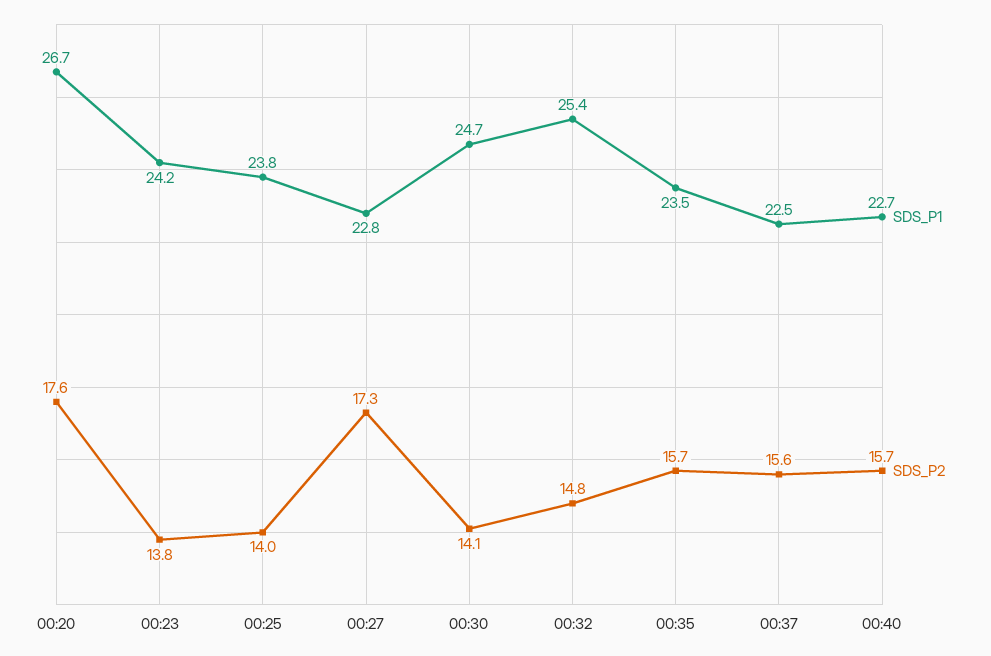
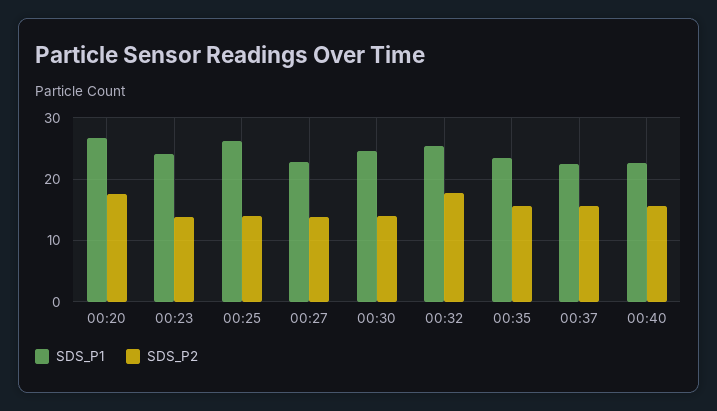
  {
    "SDS_P1": {
      "00:20": 26.7,
      "00:23": 24.2,
-     "00:25": 23.8,
+     "00:25": 26,
      "00:27": 22.8,
      "00:30": 24.7,
      "00:32": 25.4,
      "00:35": 23.5,
      "00:37": 22.5,
      "00:40": 22.7
    },
    "SDS_P2": {
      "00:20": 17.6,
      "00:23": 13.8,
      "00:25": 14,
-     "00:27": 17.3,
+     "00:27": 14,
      "00:30": 14.1,
-     "00:32": 14.8,
+     "00:32": 18,
      "00:35": 15.7,
      "00:37": 15.6,
      "00:40": 15.7
    }
  }

